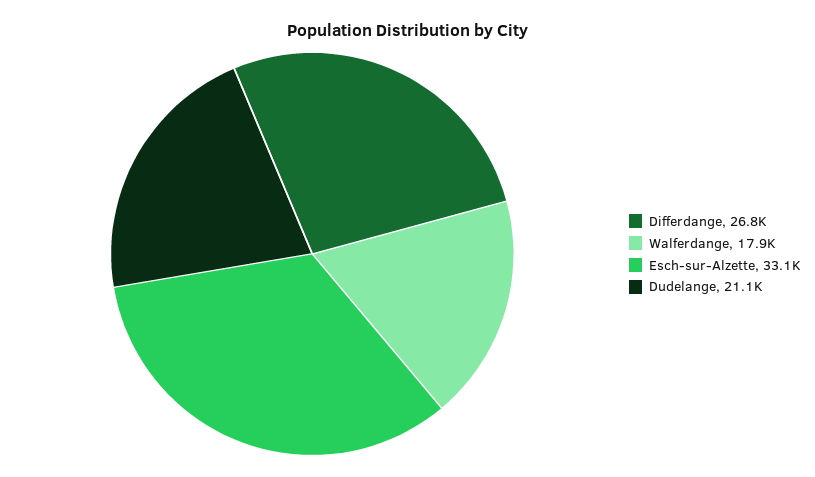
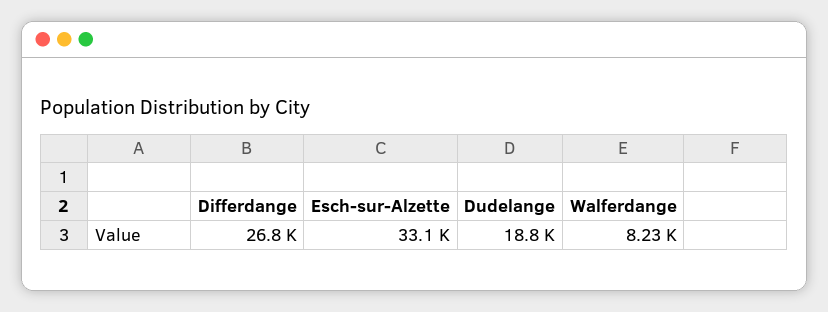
  {
    "Differdange": 26800,
-   "Walferdange": 17900,
+   "Walferdange": 8230,
    "Esch-sur-Alzette": 33100,
-   "Dudelange": 21100
+   "Dudelange": 18800
  }

